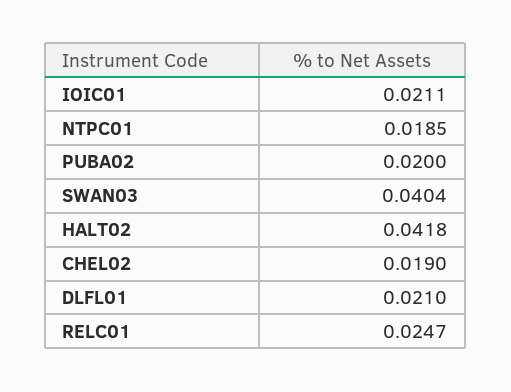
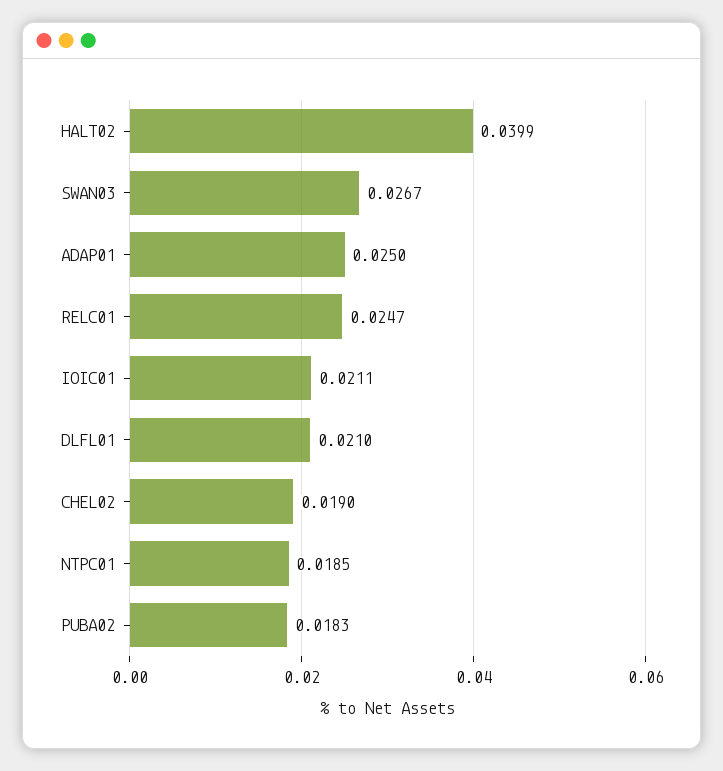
  {
    "IOIC01": 0.0211,
    "NTPC01": 0.0185,
-   "PUBA02": 0.02,
+   "PUBA02": 0.0183,
-   "SWAN03": 0.0404,
+   "SWAN03": 0.0267,
-   "HALT02": 0.0418,
+   "HALT02": 0.0399,
    "CHEL02": 0.019,
    "DLFL01": 0.021,
-   "RELC01": 0.0247
+   "RELC01": 0.0247,
+   "ADAP01": 0.025
  }

